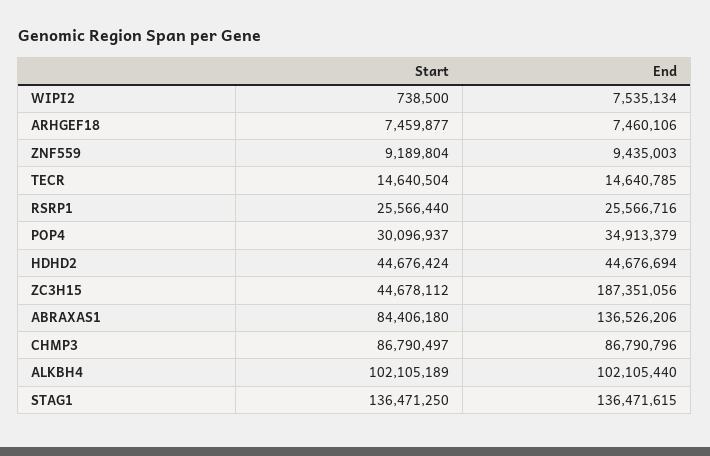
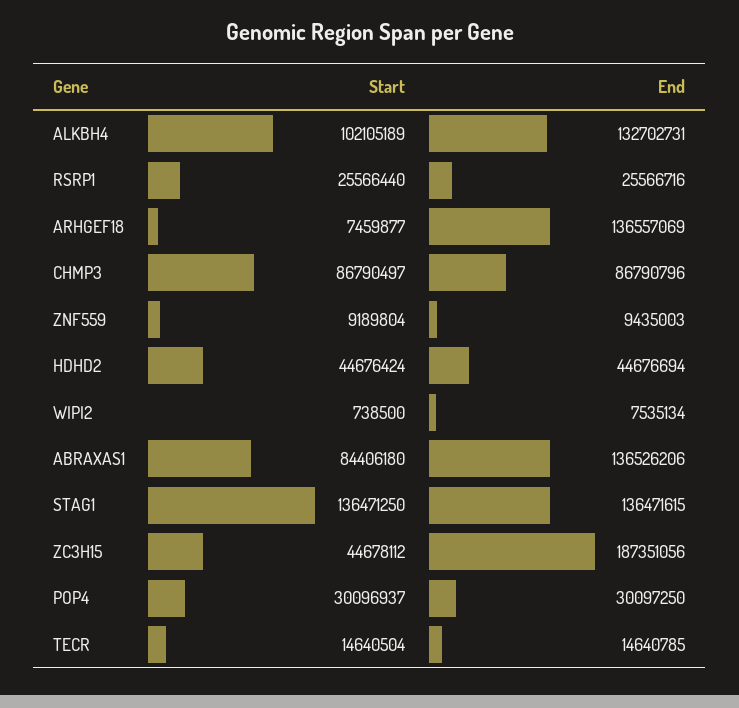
  {
    "Start": {
      "WIPI2": 738500,
      "ARHGEF18": 7459877,
      "ZNF559": 9189804,
      "TECR": 14640504,
      "RSRP1": 25566440,
      "POP4": 30096937,
      "HDHD2": 44676424,
      "ZC3H15": 44678112,
      "ABRAXAS1": 84406180,
      "CHMP3": 86790497,
      "ALKBH4": 102105189,
      "STAG1": 136471250
    },
    "End": {
      "WIPI2": 7535134,
-     "ARHGEF18": 7460106,
+     "ARHGEF18": 136557069,
      "ZNF559": 9435003,
      "TECR": 14640785,
      "RSRP1": 25566716,
-     "POP4": 34913379,
+     "POP4": 30097250,
      "HDHD2": 44676694,
      "ZC3H15": 187351056,
      "ABRAXAS1": 136526206,
      "CHMP3": 86790796,
-     "ALKBH4": 102105440,
+     "ALKBH4": 132702731,
      "STAG1": 136471615
    }
  }

